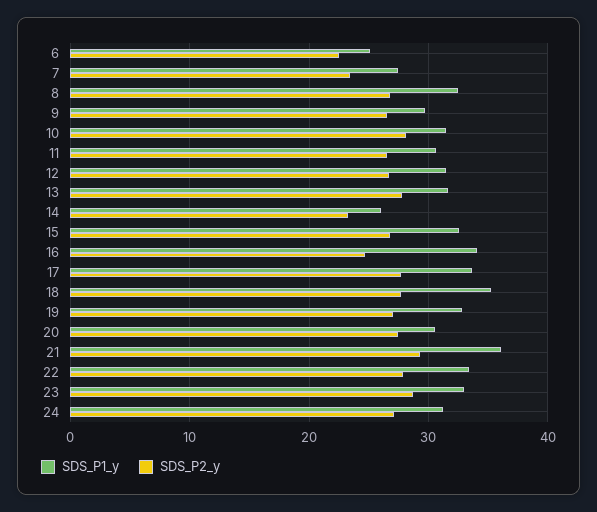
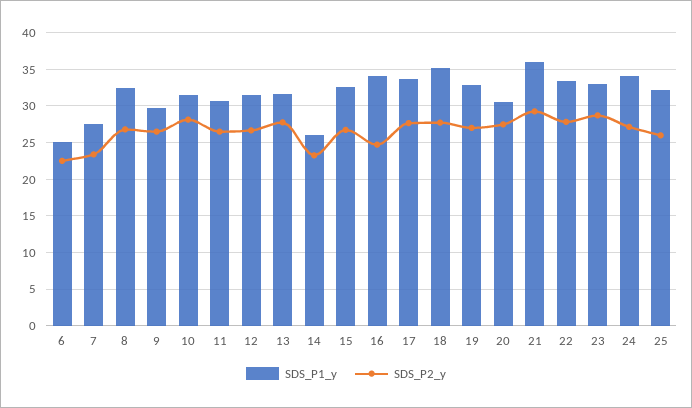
  {
    "SDS_P1_y": {
      "6": 25,
      "7": 27,
      "8": 32,
      "9": 30,
      "10": 31,
      "11": 31,
      "12": 32,
      "13": 32,
      "14": 26,
      "15": 33,
      "16": 34,
      "17": 34,
      "18": 35,
      "19": 33,
      "20": 31,
      "21": 36,
      "22": 33,
      "23": 33,
-     "24": 31
+     "24": 34,
+     "25": 32
    },
    "SDS_P2_y": {
      "6": 23,
      "7": 23,
      "8": 27,
      "9": 27,
      "10": 28,
      "11": 27,
      "12": 27,
      "13": 28,
      "14": 23,
      "15": 27,
      "16": 25,
      "17": 28,
      "18": 28,
      "19": 27,
      "20": 27,
      "21": 29,
      "22": 28,
      "23": 29,
-     "24": 27
+     "24": 27,
+     "25": 26
    }
  }

